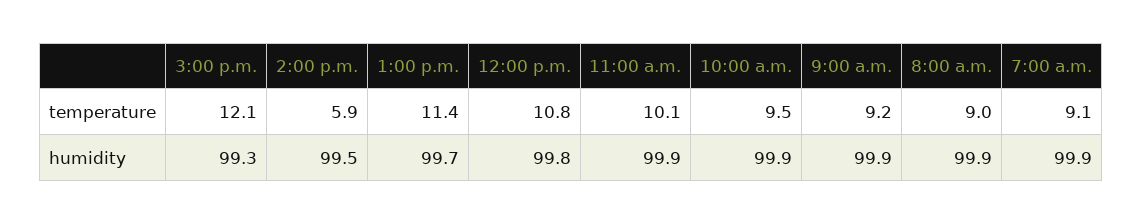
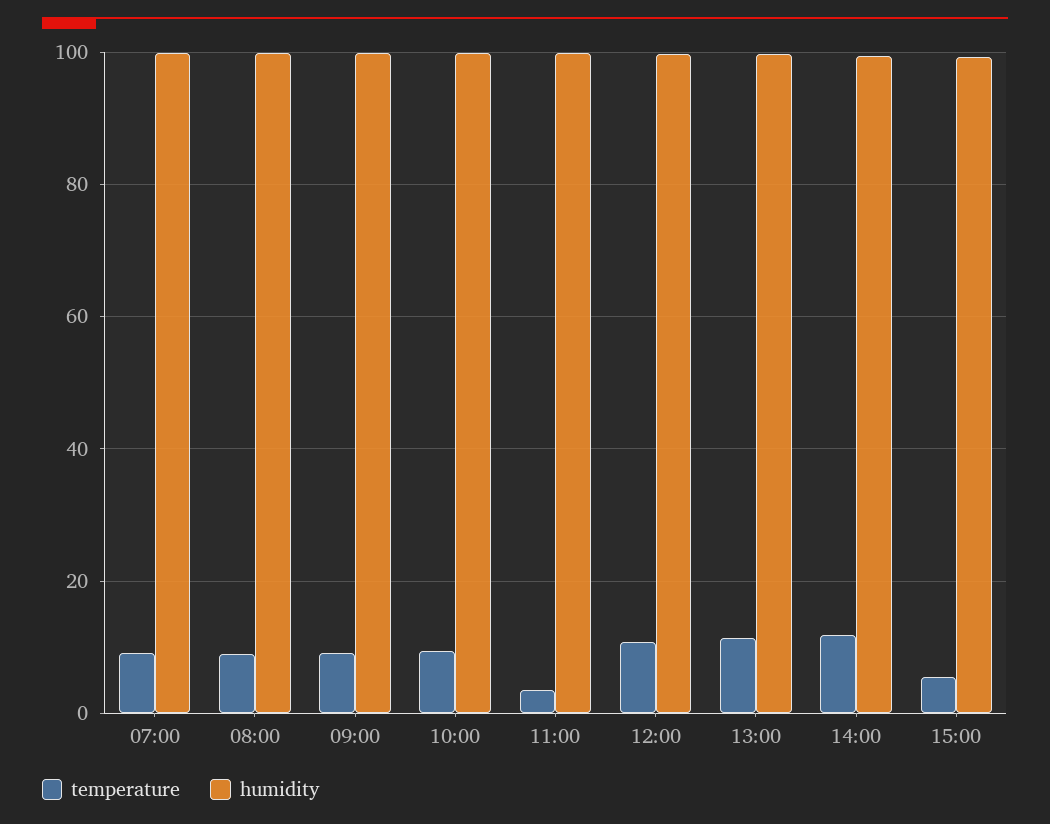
  {
    "temperature": {
-     "3:00 p.m.": 12.1,
+     "3:00 p.m.": 6,
-     "2:00 p.m.": 5.9,
+     "2:00 p.m.": 12,
      "1:00 p.m.": 11.4,
      "12:00 p.m.": 10.8,
-     "11:00 a.m.": 10.1,
+     "11:00 a.m.": 4,
      "10:00 a.m.": 9.5,
      "9:00 a.m.": 9.2,
      "8:00 a.m.": 9,
      "7:00 a.m.": 9.1
    },
    "humidity": {
      "3:00 p.m.": 99.3,
      "2:00 p.m.": 99.5,
      "1:00 p.m.": 99.7,
      "12:00 p.m.": 99.8,
      "11:00 a.m.": 99.9,
      "10:00 a.m.": 99.9,
      "9:00 a.m.": 99.9,
      "8:00 a.m.": 99.9,
      "7:00 a.m.": 99.9
    }
  }

